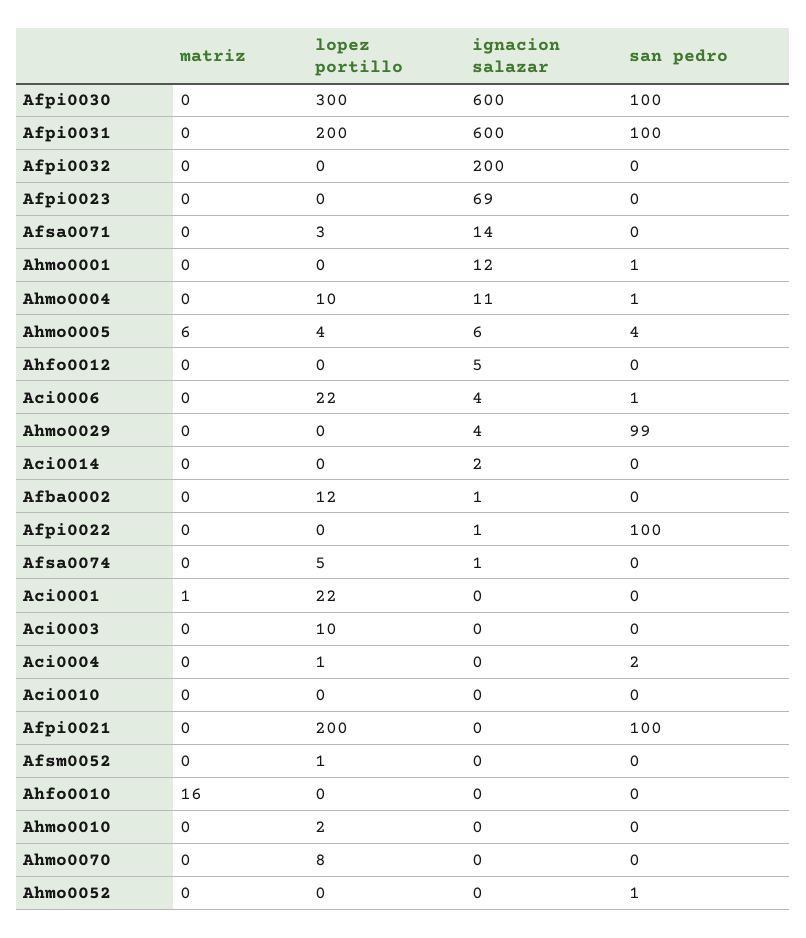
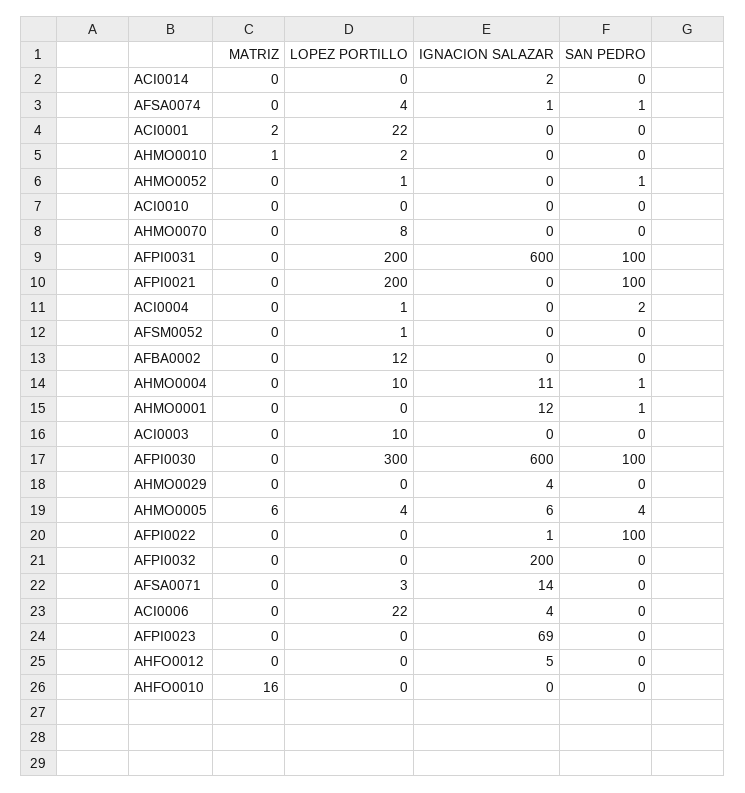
  {
    "matriz": {
      "Afpi0030": 0,
      "Afpi0031": 0,
      "Afpi0032": 0,
      "Afpi0023": 0,
      "Afsa0071": 0,
      "Ahmo0001": 0,
      "Ahmo0004": 0,
      "Ahmo0005": 6,
      "Ahfo0012": 0,
      "Aci0006": 0,
      "Ahmo0029": 0,
      "Aci0014": 0,
      "Afba0002": 0,
      "Afpi0022": 0,
      "Afsa0074": 0,
-     "Aci0001": 1,
+     "Aci0001": 2,
      "Aci0003": 0,
      "Aci0004": 0,
      "Aci0010": 0,
      "Afpi0021": 0,
      "Afsm0052": 0,
      "Ahfo0010": 16,
-     "Ahmo0010": 0,
+     "Ahmo0010": 1,
      "Ahmo0070": 0,
      "Ahmo0052": 0
    },
    "lopez portillo": {
      "Afpi0030": 300,
      "Afpi0031": 200,
      "Afpi0032": 0,
      "Afpi0023": 0,
      "Afsa0071": 3,
      "Ahmo0001": 0,
      "Ahmo0004": 10,
      "Ahmo0005": 4,
      "Ahfo0012": 0,
      "Aci0006": 22,
      "Ahmo0029": 0,
      "Aci0014": 0,
      "Afba0002": 12,
      "Afpi0022": 0,
-     "Afsa0074": 5,
+     "Afsa0074": 4,
      "Aci0001": 22,
      "Aci0003": 10,
      "Aci0004": 1,
      "Aci0010": 0,
      "Afpi0021": 200,
      "Afsm0052": 1,
      "Ahfo0010": 0,
      "Ahmo0010": 2,
      "Ahmo0070": 8,
-     "Ahmo0052": 0
+     "Ahmo0052": 1
    },
    "ignacion salazar": {
      "Afpi0030": 600,
      "Afpi0031": 600,
      "Afpi0032": 200,
      "Afpi0023": 69,
      "Afsa0071": 14,
      "Ahmo0001": 12,
      "Ahmo0004": 11,
      "Ahmo0005": 6,
      "Ahfo0012": 5,
      "Aci0006": 4,
      "Ahmo0029": 4,
      "Aci0014": 2,
-     "Afba0002": 1,
+     "Afba0002": 0,
      "Afpi0022": 1,
      "Afsa0074": 1,
      "Aci0001": 0,
      "Aci0003": 0,
      "Aci0004": 0,
      "Aci0010": 0,
      "Afpi0021": 0,
      "Afsm0052": 0,
      "Ahfo0010": 0,
      "Ahmo0010": 0,
      "Ahmo0070": 0,
      "Ahmo0052": 0
    },
    "san pedro": {
      "Afpi0030": 100,
      "Afpi0031": 100,
      "Afpi0032": 0,
      "Afpi0023": 0,
      "Afsa0071": 0,
      "Ahmo0001": 1,
      "Ahmo0004": 1,
      "Ahmo0005": 4,
      "Ahfo0012": 0,
-     "Aci0006": 1,
+     "Aci0006": 0,
-     "Ahmo0029": 99,
+     "Ahmo0029": 0,
      "Aci0014": 0,
      "Afba0002": 0,
      "Afpi0022": 100,
-     "Afsa0074": 0,
+     "Afsa0074": 1,
      "Aci0001": 0,
      "Aci0003": 0,
      "Aci0004": 2,
      "Aci0010": 0,
      "Afpi0021": 100,
      "Afsm0052": 0,
      "Ahfo0010": 0,
      "Ahmo0010": 0,
      "Ahmo0070": 0,
      "Ahmo0052": 1
    }
  }

